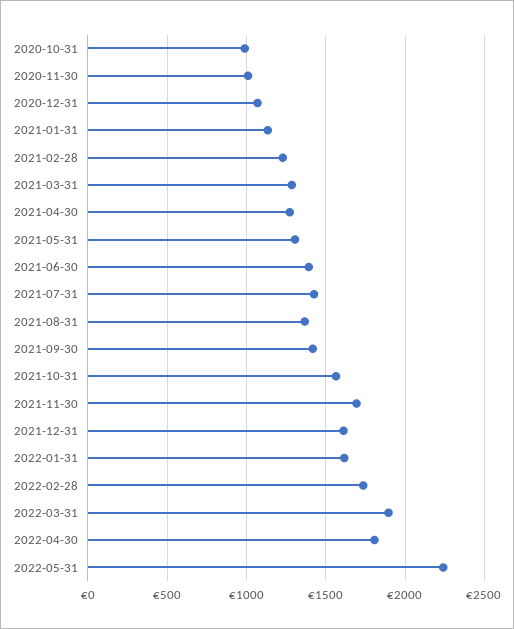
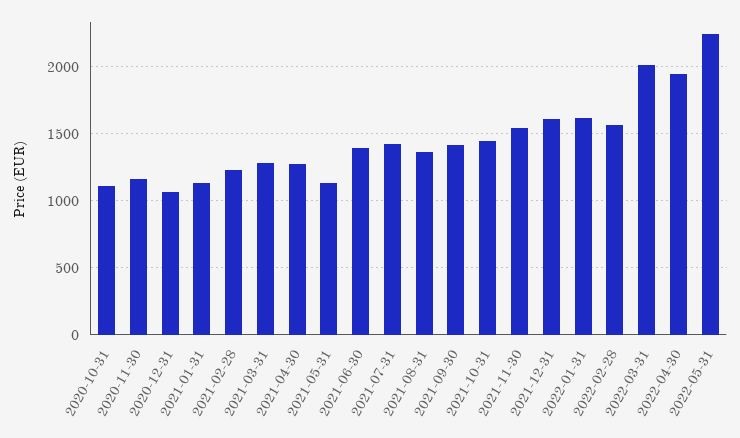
  {
-   "2020-10-31": 1000,
+   "2020-10-31": 1100,
-   "2020-11-30": 1000,
+   "2020-11-30": 1150,
    "2020-12-31": 1050,
    "2021-01-31": 1150,
    "2021-02-28": 1250,
    "2021-03-31": 1300,
    "2021-04-30": 1250,
-   "2021-05-31": 1300,
+   "2021-05-31": 1150,
    "2021-06-30": 1400,
    "2021-07-31": 1450,
    "2021-08-31": 1350,
    "2021-09-30": 1400,
-   "2021-10-31": 1550,
+   "2021-10-31": 1450,
-   "2021-11-30": 1700,
+   "2021-11-30": 1550,
    "2021-12-31": 1600,
    "2022-01-31": 1600,
-   "2022-02-28": 1750,
+   "2022-02-28": 1550,
-   "2022-03-31": 1900,
+   "2022-03-31": 2000,
-   "2022-04-30": 1800,
+   "2022-04-30": 1950,
    "2022-05-31": 2250
  }

